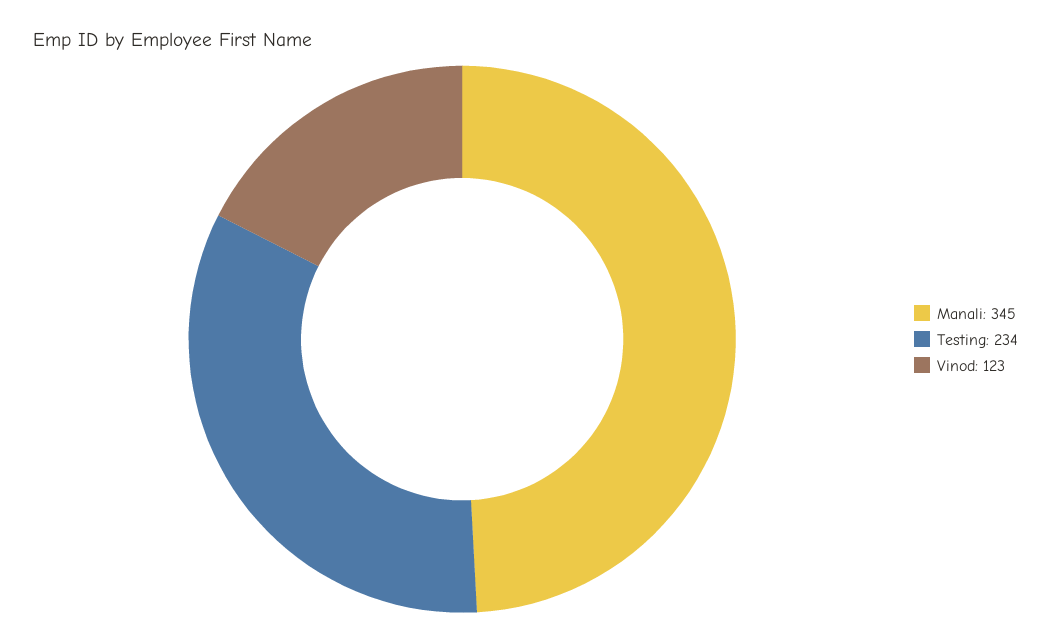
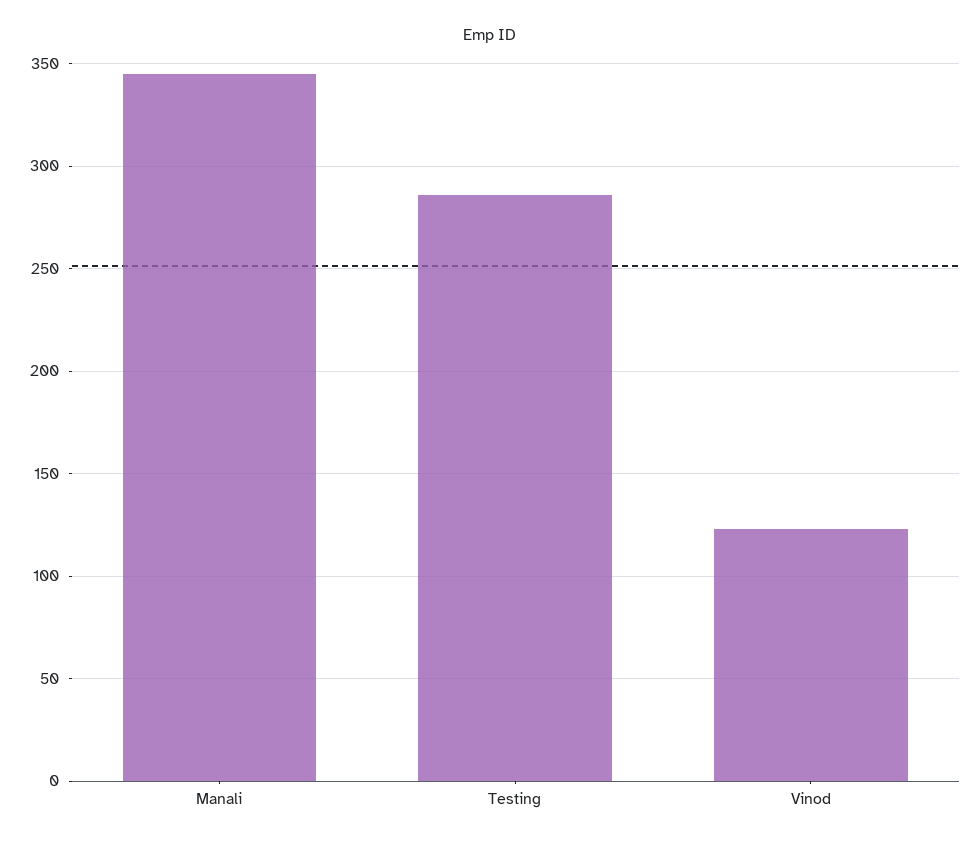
  {
    "Manali": 345,
-   "Testing": 234,
+   "Testing": 285,
    "Vinod": 123
  }

